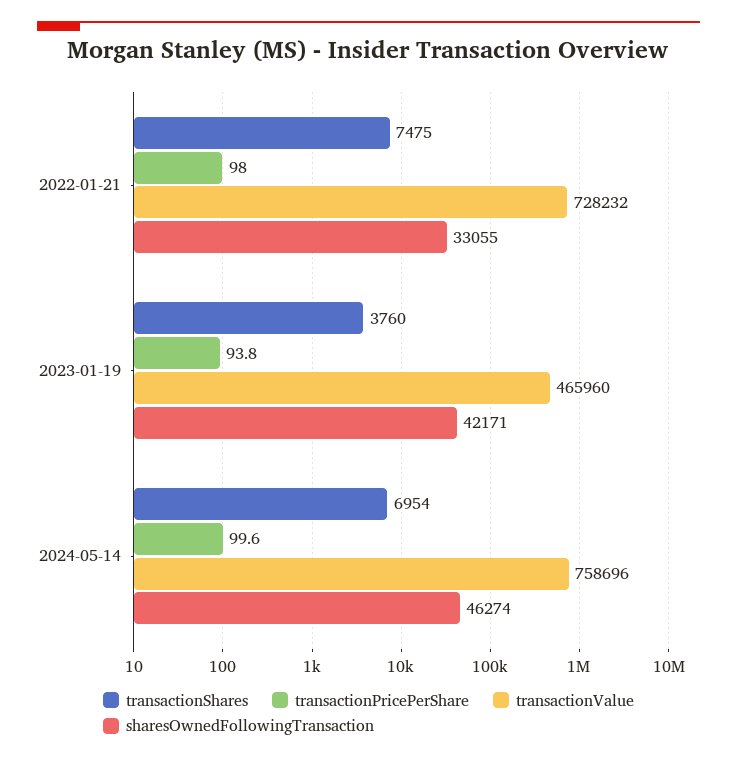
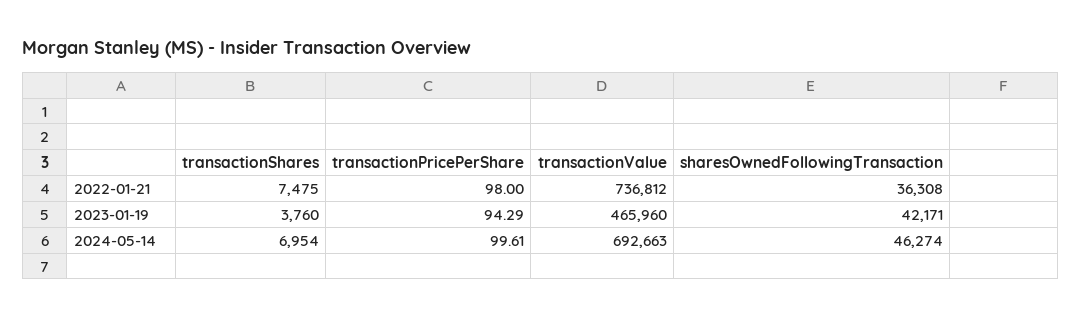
  {
    "transactionShares": {
      "2022-01-21": 7475,
      "2023-01-19": 3760,
      "2024-05-14": 6954
    },
    "transactionPricePerShare": {
      "2022-01-21": 98,
-     "2023-01-19": 93.8,
+     "2023-01-19": 94.29,
      "2024-05-14": 99.61
    },
    "transactionValue": {
-     "2022-01-21": 728232,
+     "2022-01-21": 736812,
      "2023-01-19": 465960,
-     "2024-05-14": 758696
+     "2024-05-14": 692663
    },
    "sharesOwnedFollowingTransaction": {
-     "2022-01-21": 33055,
+     "2022-01-21": 36308,
      "2023-01-19": 42171,
      "2024-05-14": 46274
    }
  }

